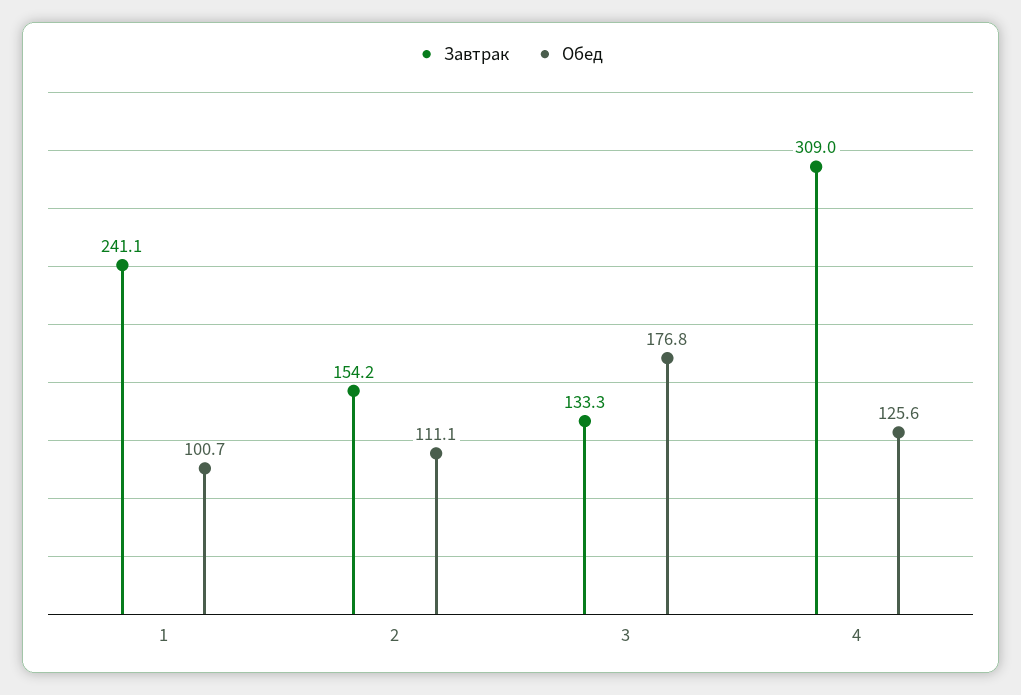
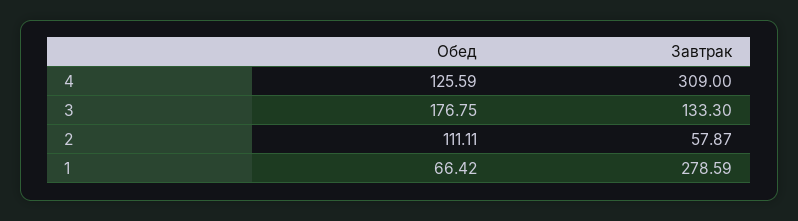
  {
    "Завтрак": {
-     "1": 241.1,
+     "1": 278.59,
-     "2": 154.2,
+     "2": 57.87,
      "3": 133.3,
      "4": 309
    },
    "Обед": {
-     "1": 100.7,
+     "1": 66.42,
      "2": 111.11,
      "3": 176.75,
      "4": 125.59
    }
  }

